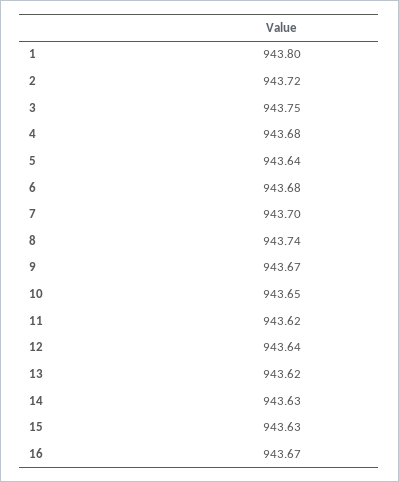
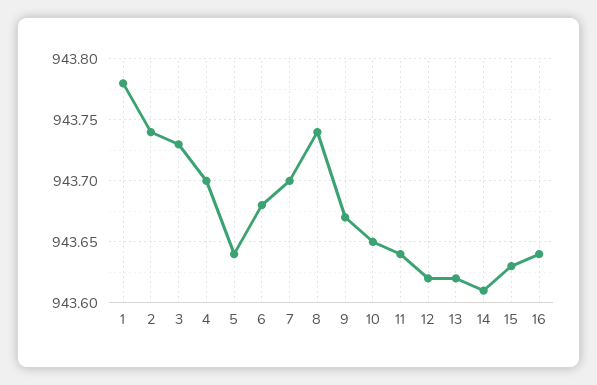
  {
-   "1": 943.8,
+   "1": 943.78,
-   "2": 943.72,
+   "2": 943.74,
-   "3": 943.75,
+   "3": 943.73,
-   "4": 943.68,
+   "4": 943.7,
    "5": 943.64,
    "6": 943.68,
    "7": 943.7,
    "8": 943.74,
    "9": 943.67,
    "10": 943.65,
-   "11": 943.62,
+   "11": 943.64,
-   "12": 943.64,
+   "12": 943.62,
    "13": 943.62,
-   "14": 943.63,
+   "14": 943.61,
    "15": 943.63,
-   "16": 943.67
+   "16": 943.64
  }

